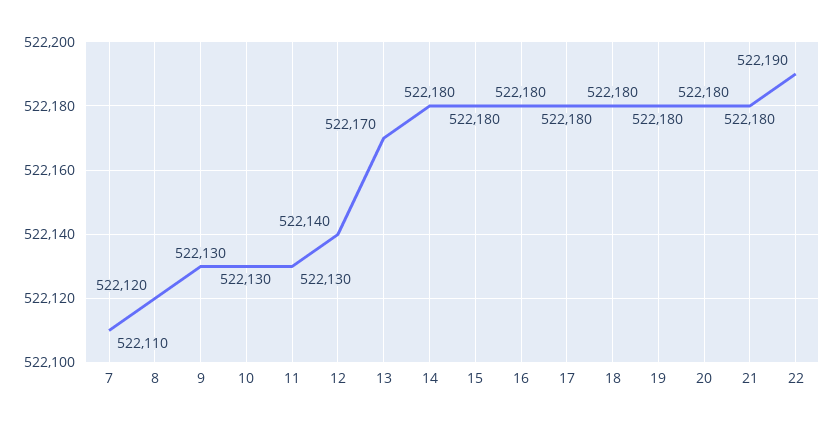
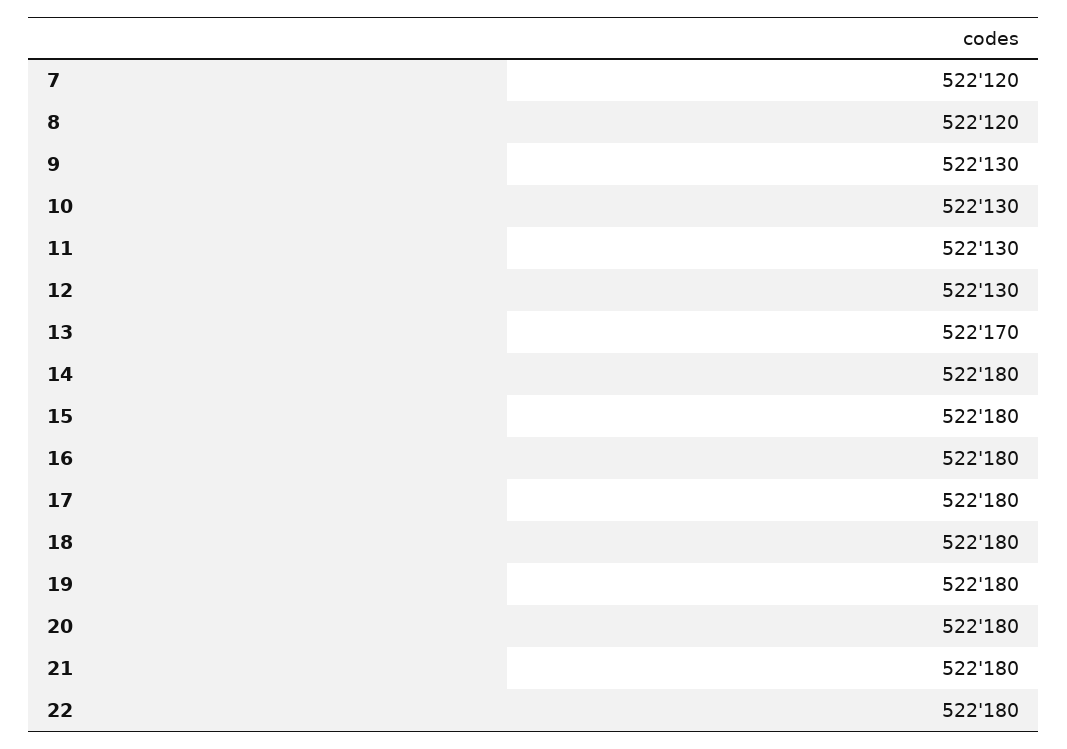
  {
-   "7": 522110,
+   "7": 522120,
    "8": 522120,
    "9": 522130,
    "10": 522130,
    "11": 522130,
-   "12": 522140,
+   "12": 522130,
    "13": 522170,
    "14": 522180,
    "15": 522180,
    "16": 522180,
    "17": 522180,
    "18": 522180,
    "19": 522180,
    "20": 522180,
    "21": 522180,
-   "22": 522190
+   "22": 522180
  }

